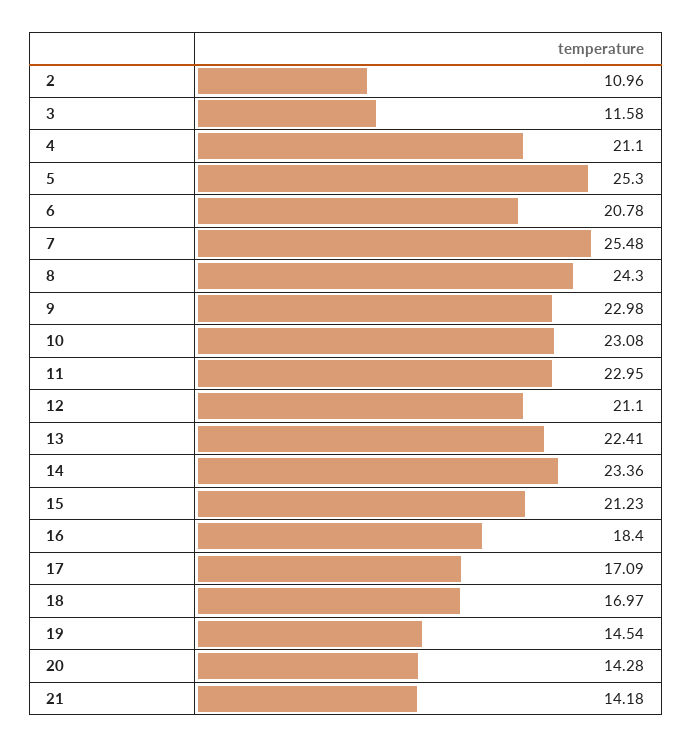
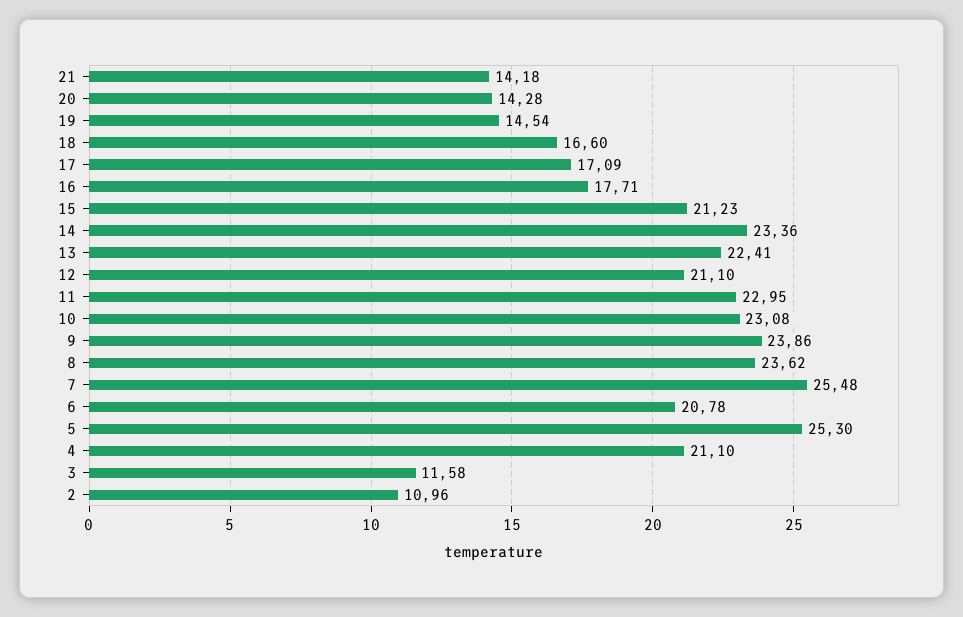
  {
    "2": 10.96,
    "3": 11.58,
    "4": 21.1,
    "5": 25.3,
    "6": 20.78,
    "7": 25.48,
-   "8": 24.3,
+   "8": 23.62,
-   "9": 22.98,
+   "9": 23.86,
    "10": 23.08,
    "11": 22.95,
    "12": 21.1,
    "13": 22.41,
    "14": 23.36,
    "15": 21.23,
-   "16": 18.4,
+   "16": 17.71,
    "17": 17.09,
-   "18": 16.97,
+   "18": 16.6,
    "19": 14.54,
    "20": 14.28,
    "21": 14.18
  }

